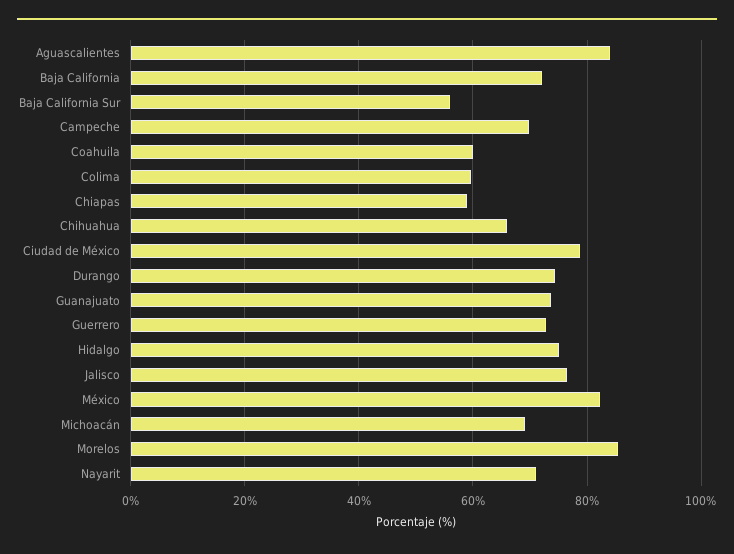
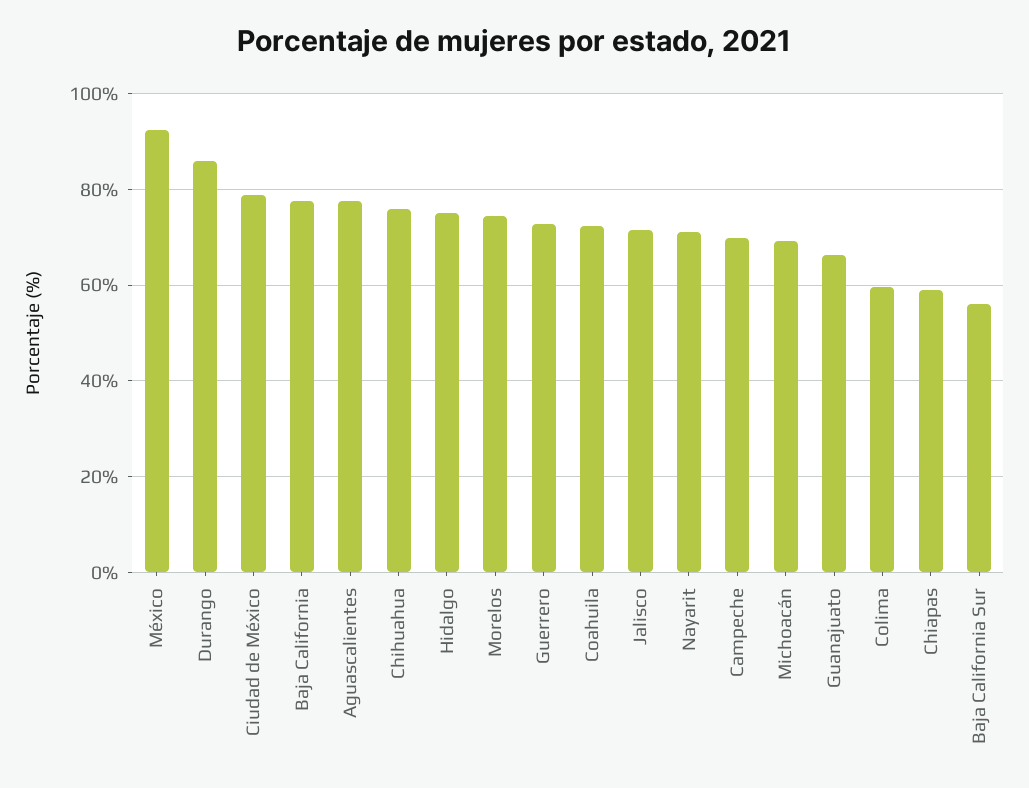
  {
-   "Aguascalientes": 84,
+   "Aguascalientes": 78,
-   "Baja California": 72,
+   "Baja California": 78,
    "Baja California Sur": 56,
    "Campeche": 70,
-   "Coahuila": 60,
+   "Coahuila": 72,
    "Colima": 60,
    "Chiapas": 58,
-   "Chihuahua": 66,
+   "Chihuahua": 76,
    "Ciudad de México": 78,
-   "Durango": 74,
+   "Durango": 86,
-   "Guanajuato": 74,
+   "Guanajuato": 66,
    "Guerrero": 72,
    "Hidalgo": 76,
-   "Jalisco": 76,
+   "Jalisco": 72,
-   "México": 82,
+   "México": 92,
    "Michoacán": 70,
-   "Morelos": 86,
+   "Morelos": 74,
    "Nayarit": 72
  }

